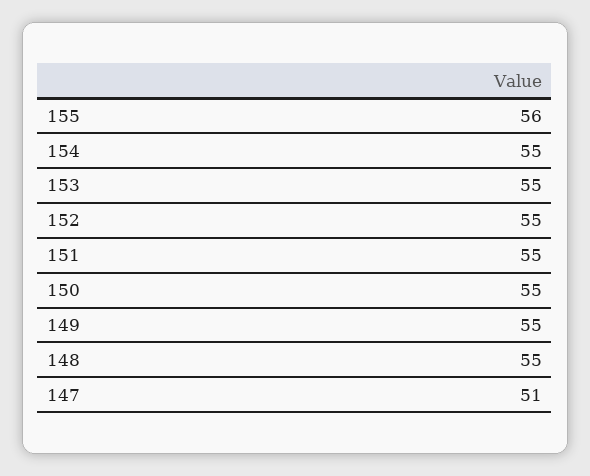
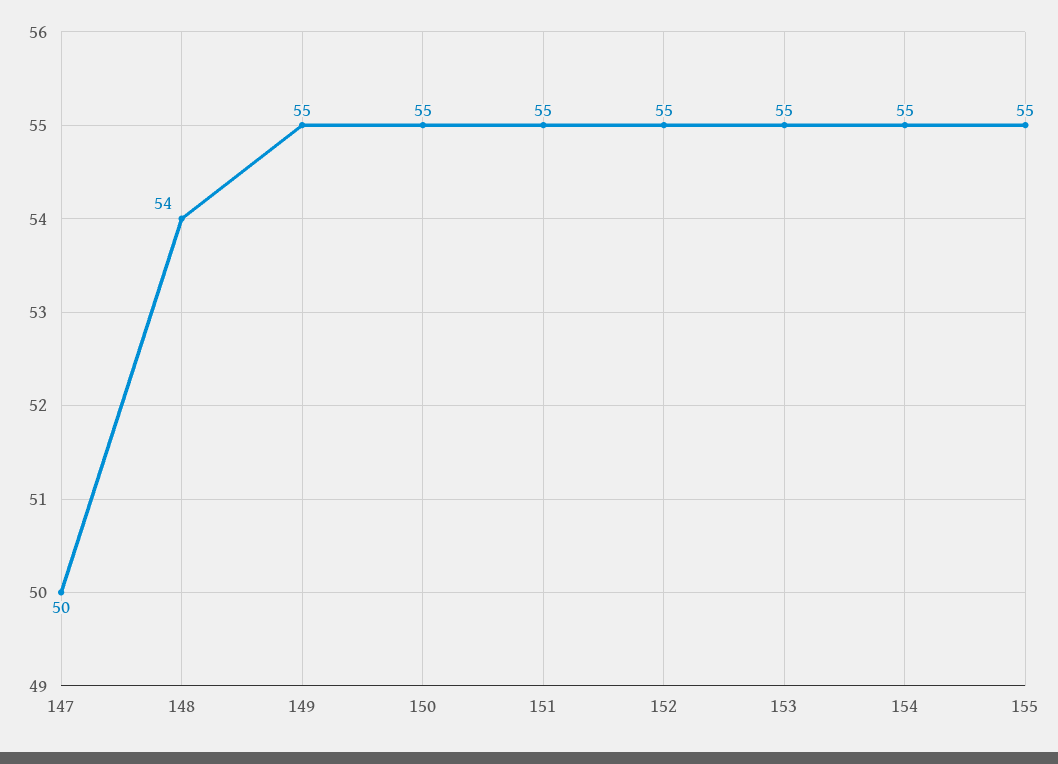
  {
-   "155": 56,
+   "155": 55,
    "154": 55,
    "153": 55,
    "152": 55,
    "151": 55,
    "150": 55,
    "149": 55,
-   "148": 55,
+   "148": 54,
-   "147": 51
+   "147": 50
  }

